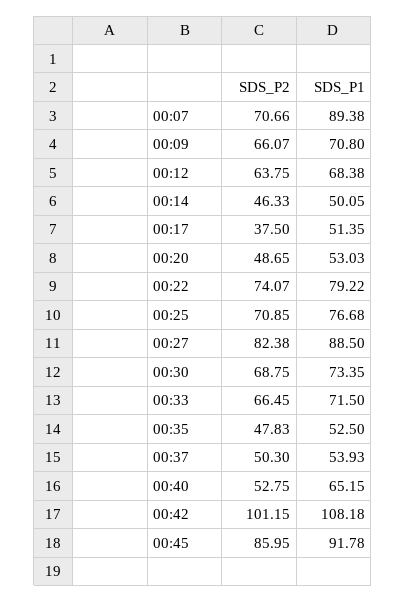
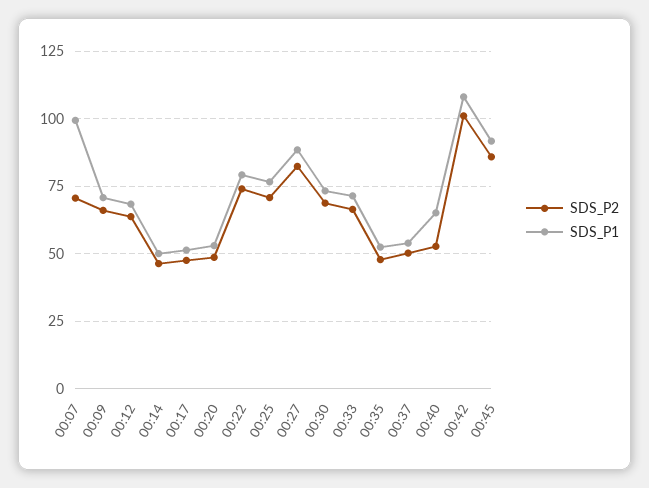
  {
    "SDS_P2": {
      "00:07": 70.66,
      "00:09": 66.07,
      "00:12": 63.75,
      "00:14": 46.33,
-     "00:17": 37.5,
+     "00:17": 47.5,
      "00:20": 48.65,
      "00:22": 74.07,
      "00:25": 70.85,
      "00:27": 82.38,
      "00:30": 68.75,
      "00:33": 66.45,
      "00:35": 47.83,
      "00:37": 50.3,
      "00:40": 52.75,
      "00:42": 101.15,
      "00:45": 85.95
    },
    "SDS_P1": {
-     "00:07": 89.38,
+     "00:07": 100,
      "00:09": 70.8,
      "00:12": 68.38,
      "00:14": 50.05,
      "00:17": 51.35,
      "00:20": 53.03,
      "00:22": 79.22,
      "00:25": 76.68,
      "00:27": 88.5,
      "00:30": 73.35,
      "00:33": 71.5,
      "00:35": 52.5,
      "00:37": 53.93,
      "00:40": 65.15,
      "00:42": 108.18,
      "00:45": 91.78
    }
  }

